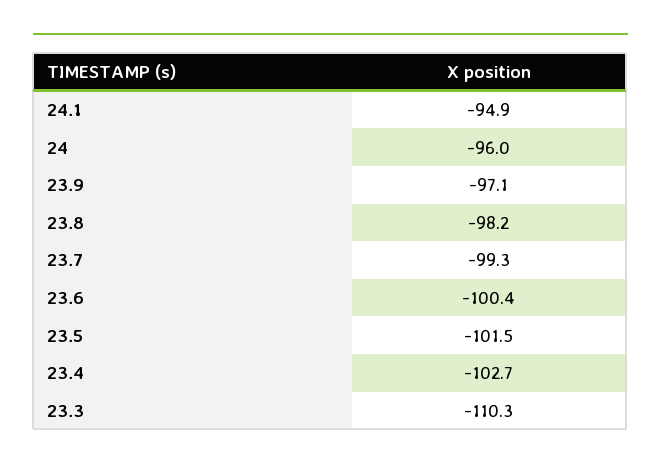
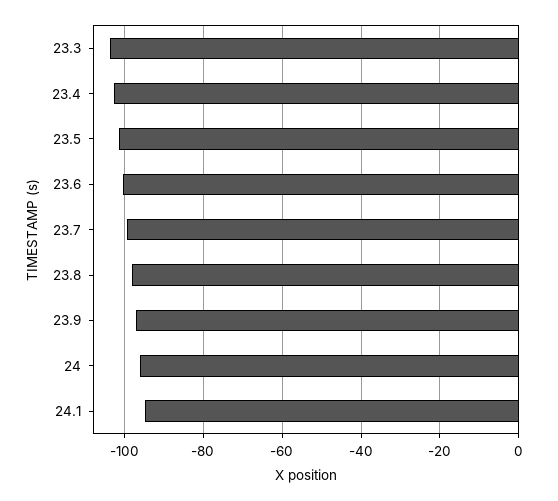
  {
    "24.1": -94.9,
    "24": -96,
    "23.9": -97.1,
    "23.8": -98.2,
    "23.7": -99.3,
    "23.6": -100.4,
    "23.5": -101.5,
    "23.4": -102.7,
-   "23.3": -110.3
+   "23.3": -104
  }

